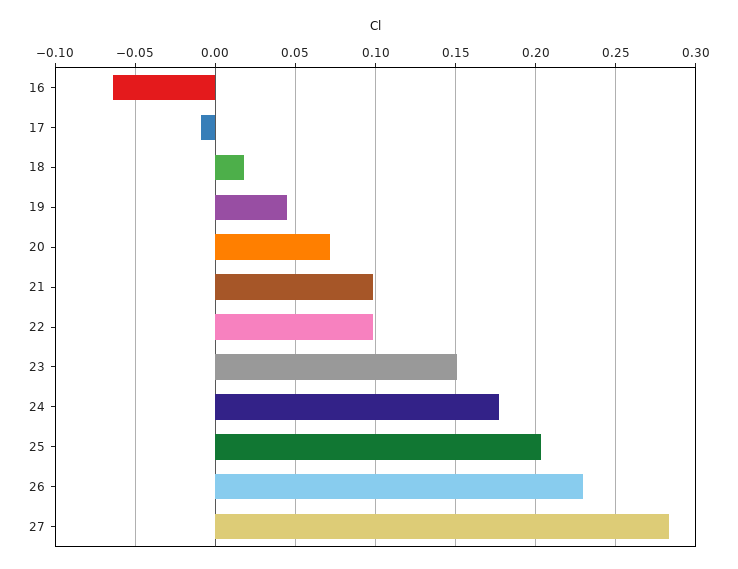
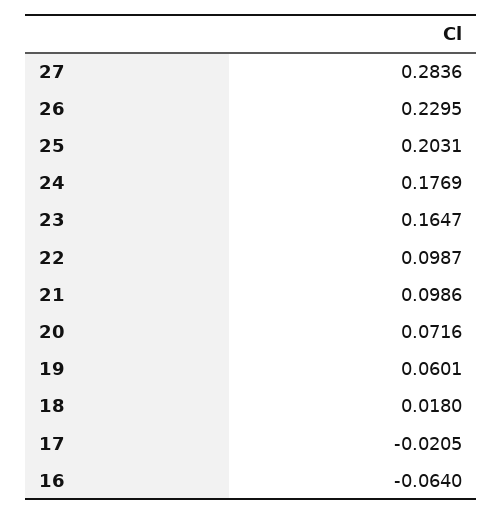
  {
    "16": -0.064,
-   "17": -0.01,
+   "17": -0.0205,
    "18": 0.018,
-   "19": 0.045,
+   "19": 0.0601,
    "20": 0.0716,
    "21": 0.0986,
    "22": 0.0987,
-   "23": 0.15,
+   "23": 0.1647,
    "24": 0.1769,
    "25": 0.2031,
    "26": 0.2295,
    "27": 0.2836
  }

